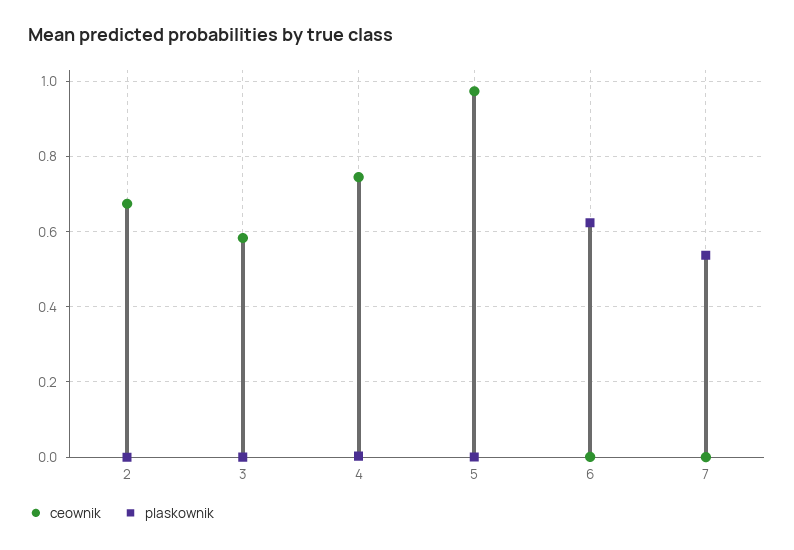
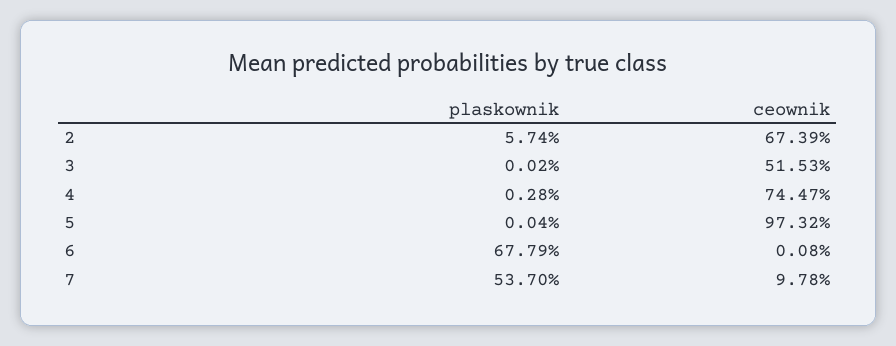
  {
    "ceownik": {
      "2": 0.6739,
-     "3": 0.58,
+     "3": 0.5153,
      "4": 0.7447,
      "5": 0.9732,
      "6": 0.0008,
-     "7": 0
+     "7": 0.0978
    },
    "plaskownik": {
-     "2": 0,
+     "2": 0.0574,
      "3": 0.0002,
      "4": 0.0028,
      "5": 0.0004,
-     "6": 0.62,
+     "6": 0.6779,
      "7": 0.537
    }
  }

